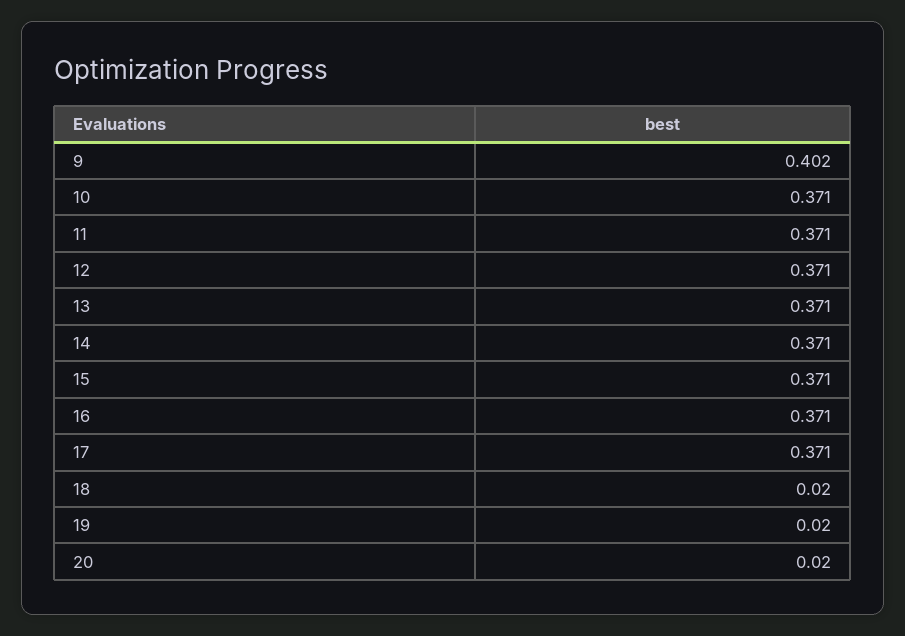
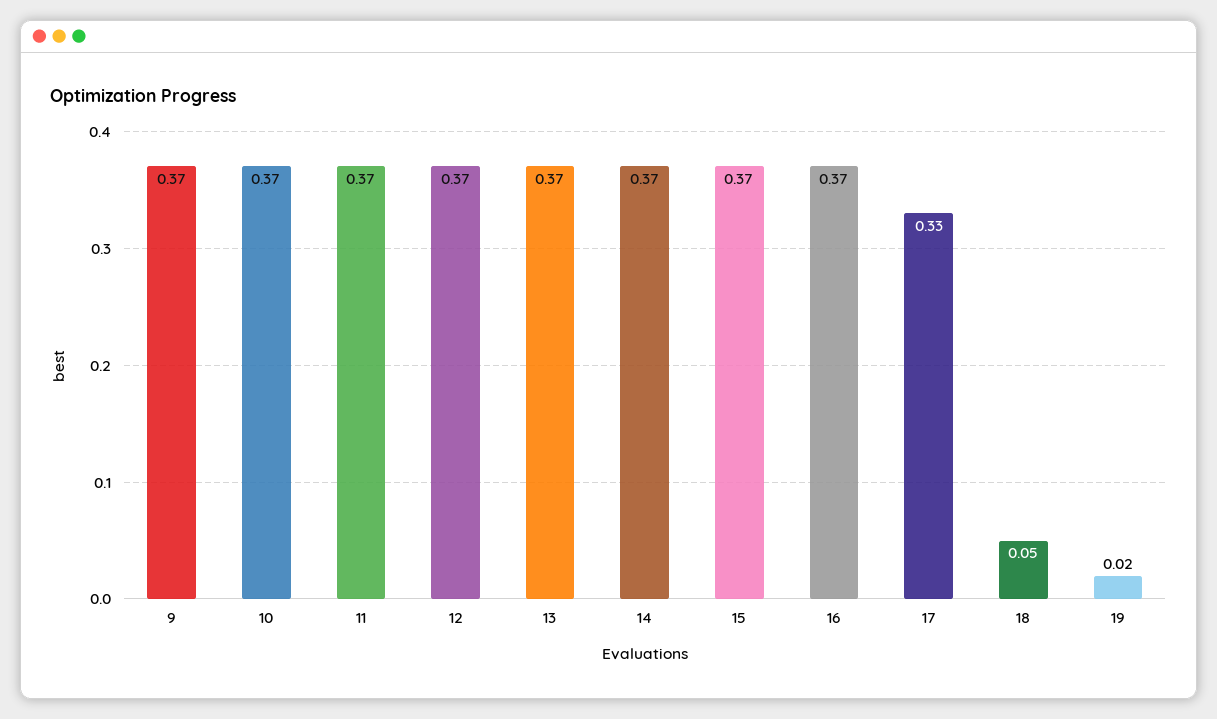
  {
-   "9": 0.402,
+   "9": 0.37,
    "10": 0.371,
    "11": 0.371,
    "12": 0.371,
    "13": 0.371,
    "14": 0.371,
    "15": 0.371,
    "16": 0.371,
-   "17": 0.371,
+   "17": 0.33,
-   "18": 0.02,
+   "18": 0.05,
-   "19": 0.02,
+   "19": 0.02
-   "20": 0.02
  }

